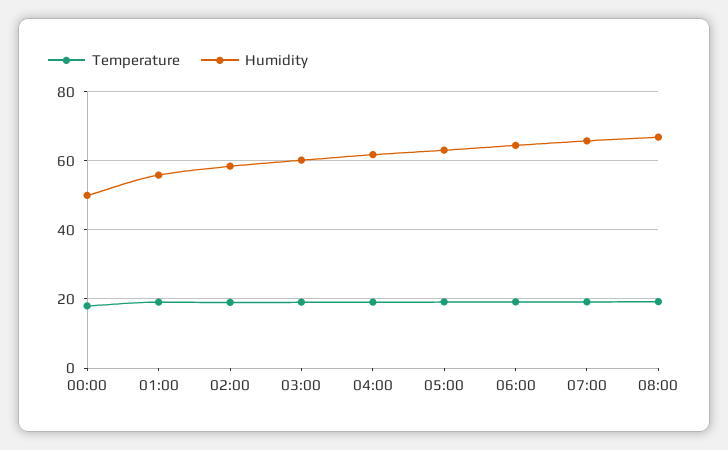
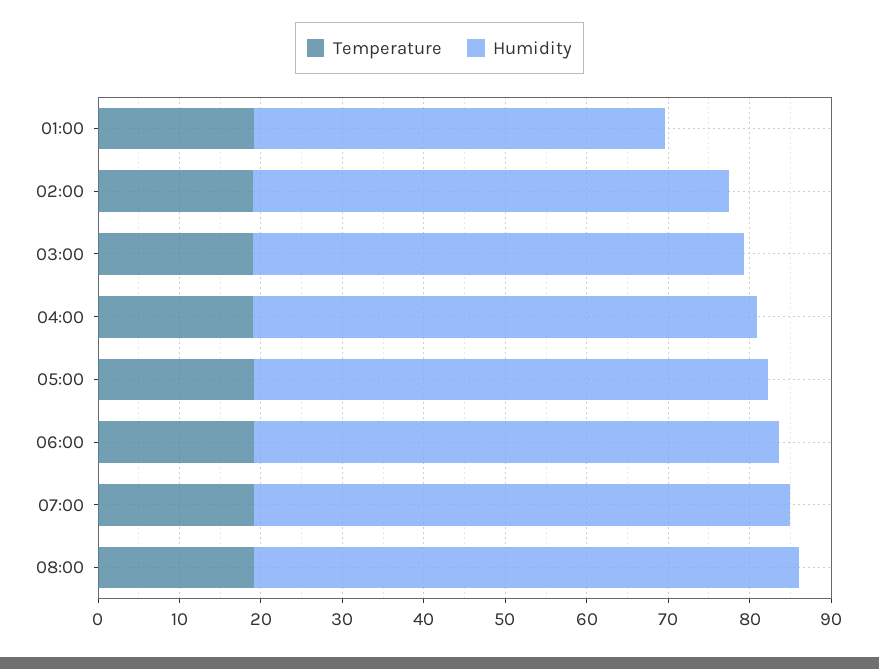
  {
    "Temperature": {
-     "00:00": 18,
      "01:00": 20,
      "02:00": 18,
      "03:00": 20,
      "04:00": 20,
      "05:00": 20,
      "06:00": 20,
      "07:00": 20,
      "08:00": 20
    },
    "Humidity": {
-     "00:00": 50,
-     "01:00": 56,
+     "01:00": 50,
      "02:00": 58,
      "03:00": 60,
      "04:00": 62,
      "05:00": 64,
      "06:00": 64,
      "07:00": 66,
      "08:00": 66
    }
  }

